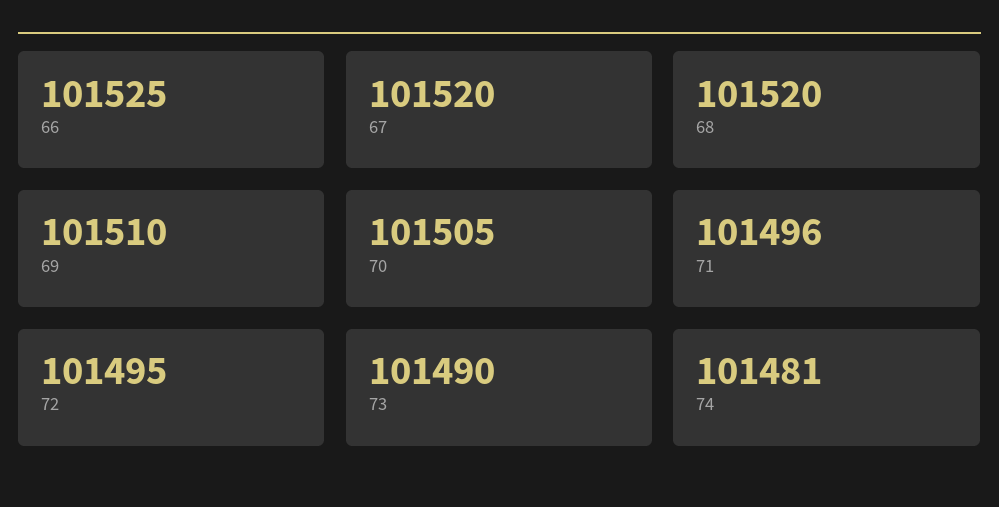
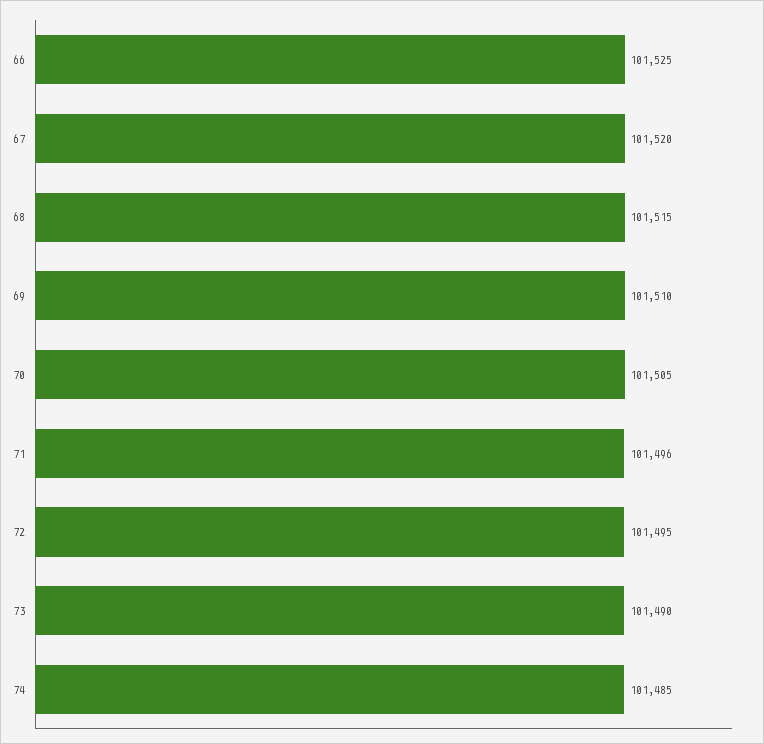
  {
    "66": 101525,
    "67": 101520,
-   "68": 101520,
+   "68": 101515,
    "69": 101510,
    "70": 101505,
    "71": 101496,
    "72": 101495,
    "73": 101490,
-   "74": 101481
+   "74": 101485
  }

